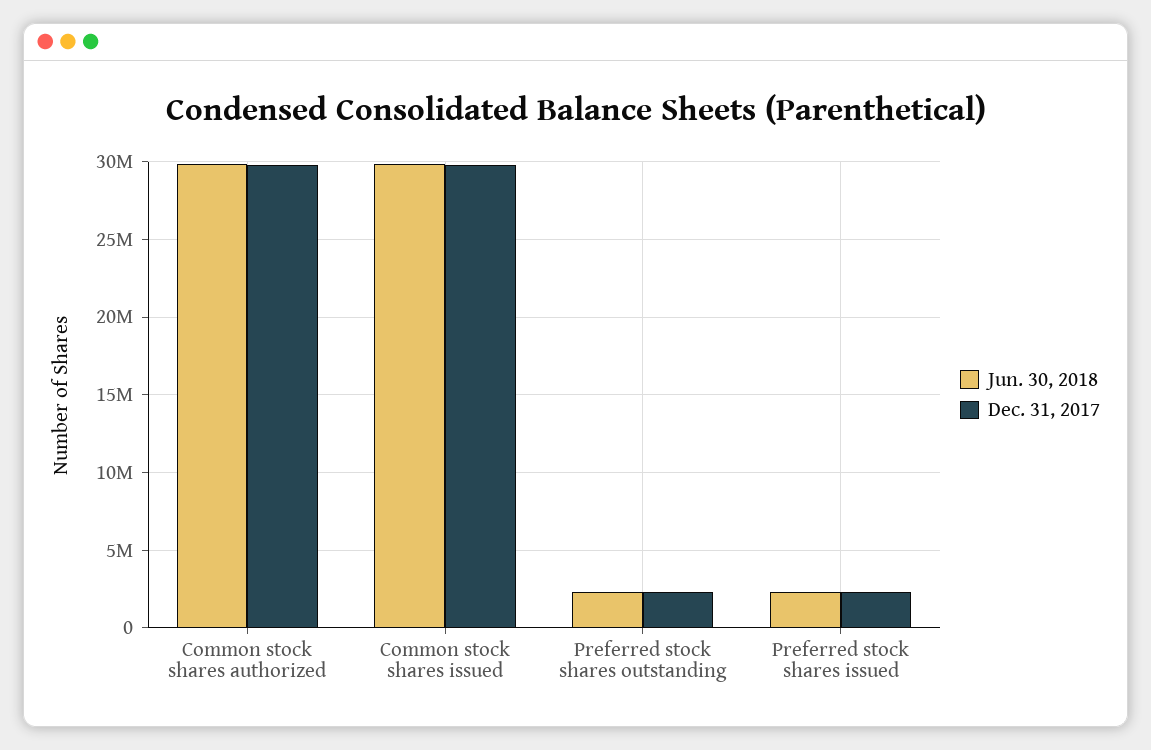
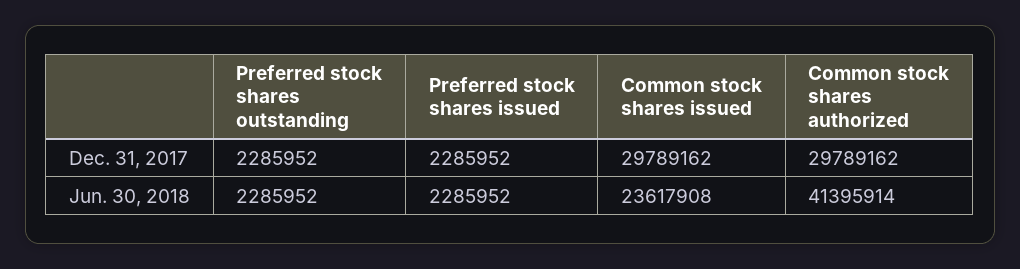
  {
    "Jun. 30, 2018": {
-     "Common stock shares authorized": 30000000,
+     "Common stock shares authorized": 41395914,
-     "Common stock shares issued": 30000000,
+     "Common stock shares issued": 23617908,
      "Preferred stock shares outstanding": 2285952,
      "Preferred stock shares issued": 2285952
    },
    "Dec. 31, 2017": {
      "Common stock shares authorized": 29789162,
      "Common stock shares issued": 29789162,
      "Preferred stock shares outstanding": 2285952,
      "Preferred stock shares issued": 2285952
    }
  }

